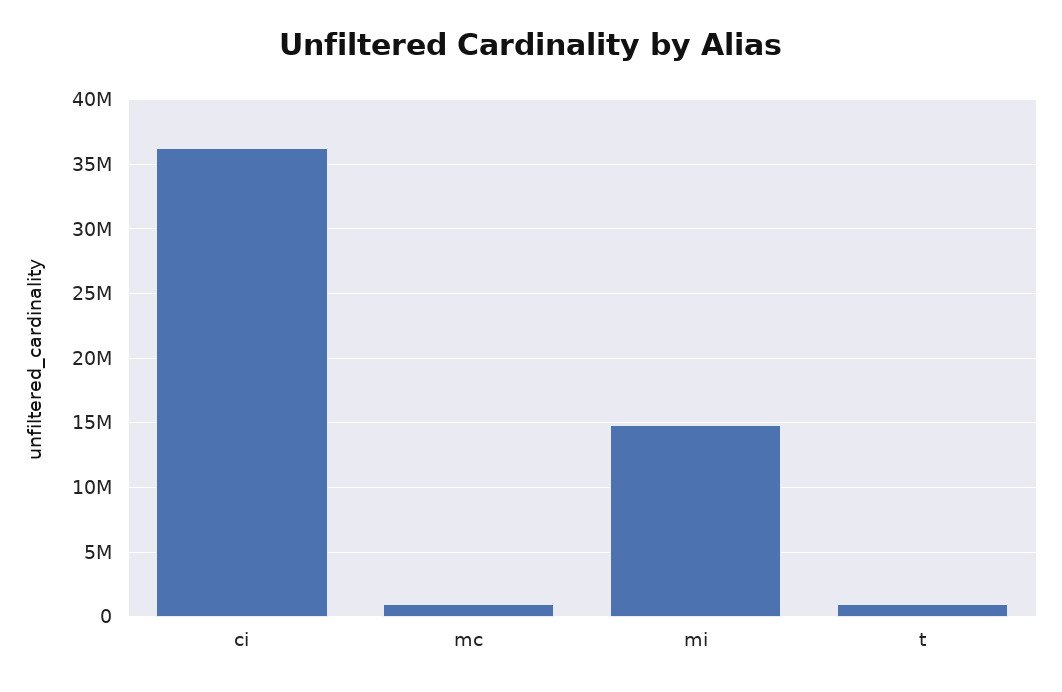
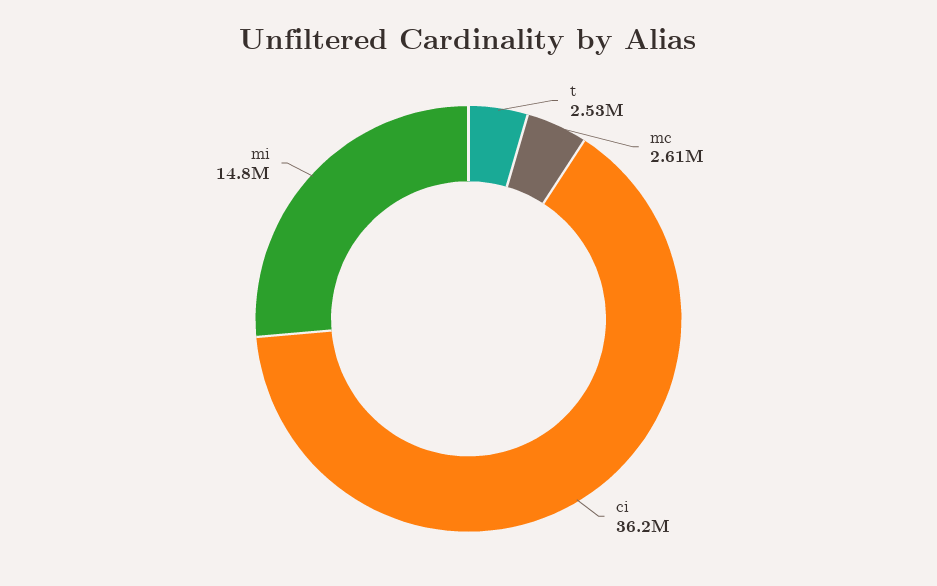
  {
    "ci": 36200000,
-   "mc": 1000000,
+   "mc": 2610000,
    "mi": 14800000,
-   "t": 1000000
+   "t": 2530000
  }

